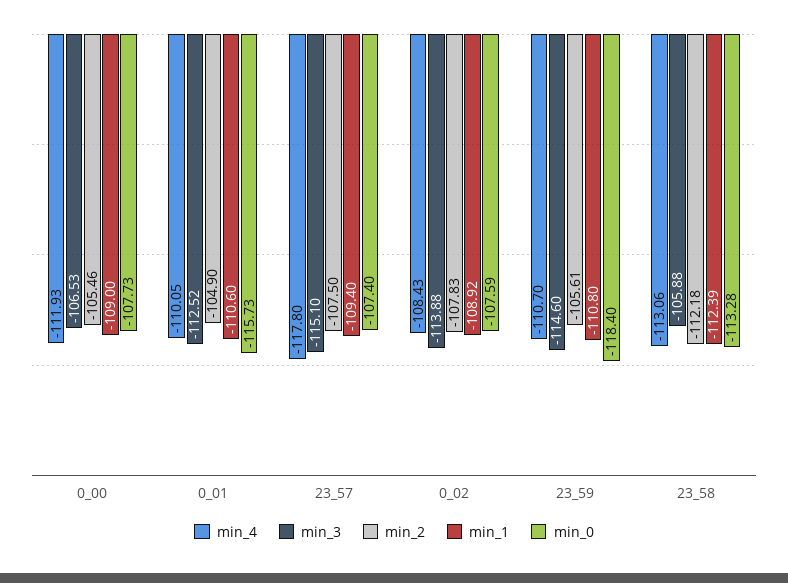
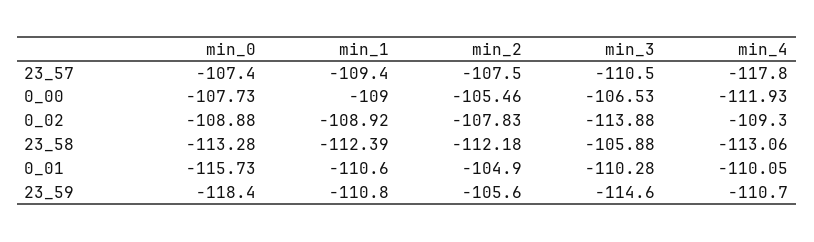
  {
    "min_4": {
      "0_00": -111.93,
      "0_01": -110.05,
      "23_57": -117.8,
-     "0_02": -108.43,
+     "0_02": -109.3,
      "23_59": -110.7,
      "23_58": -113.06
    },
    "min_3": {
      "0_00": -106.53,
-     "0_01": -112.52,
+     "0_01": -110.28,
-     "23_57": -115.1,
+     "23_57": -110.5,
      "0_02": -113.88,
      "23_59": -114.6,
      "23_58": -105.88
    },
    "min_2": {
      "0_00": -105.46,
      "0_01": -104.9,
      "23_57": -107.5,
      "0_02": -107.83,
-     "23_59": -105.61,
+     "23_59": -105.6,
      "23_58": -112.18
    },
    "min_1": {
      "0_00": -109,
      "0_01": -110.6,
      "23_57": -109.4,
      "0_02": -108.92,
      "23_59": -110.8,
      "23_58": -112.39
    },
    "min_0": {
      "0_00": -107.73,
      "0_01": -115.73,
      "23_57": -107.4,
-     "0_02": -107.59,
+     "0_02": -108.88,
      "23_59": -118.4,
      "23_58": -113.28
    }
  }

